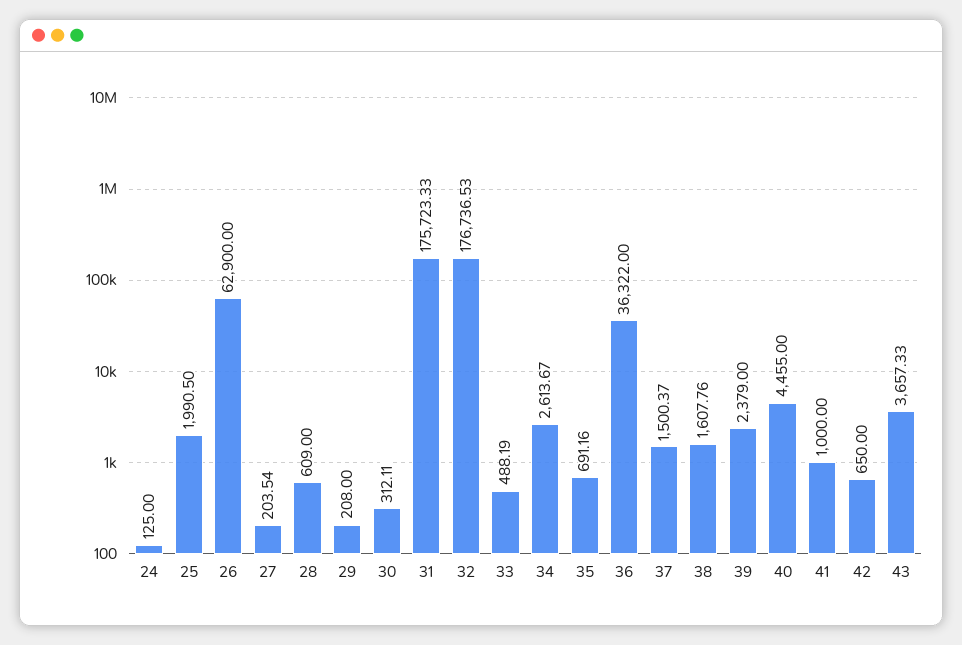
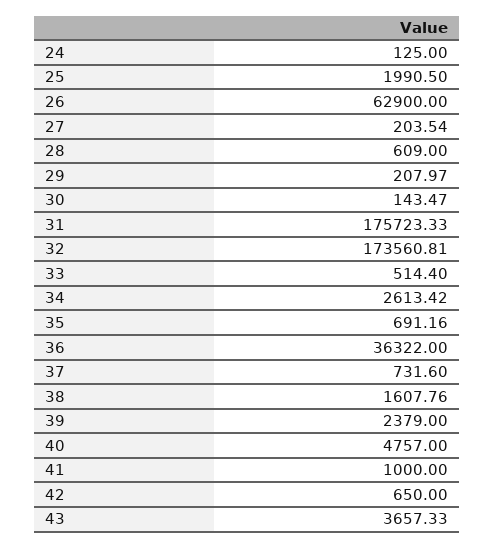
  {
    "24": 125,
    "25": 1990.5,
    "26": 62900,
    "27": 203.54,
    "28": 609,
-   "29": 208,
+   "29": 207.97,
-   "30": 312.11,
+   "30": 143.47,
    "31": 175723.33,
-   "32": 176736.53,
+   "32": 173560.81,
-   "33": 488.19,
+   "33": 514.4,
-   "34": 2613.67,
+   "34": 2613.42,
    "35": 691.16,
    "36": 36322,
-   "37": 1500.37,
+   "37": 731.6,
    "38": 1607.76,
    "39": 2379,
-   "40": 4455,
+   "40": 4757,
    "41": 1000,
    "42": 650,
    "43": 3657.33
  }

